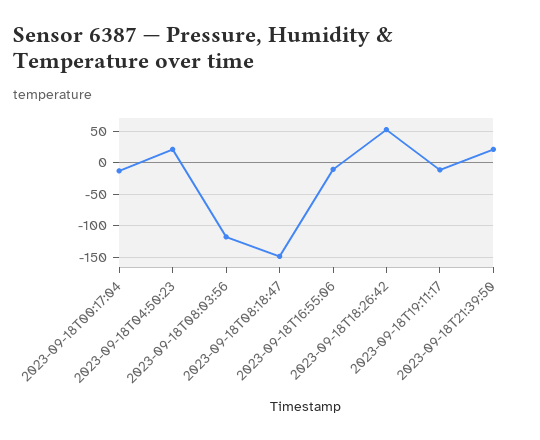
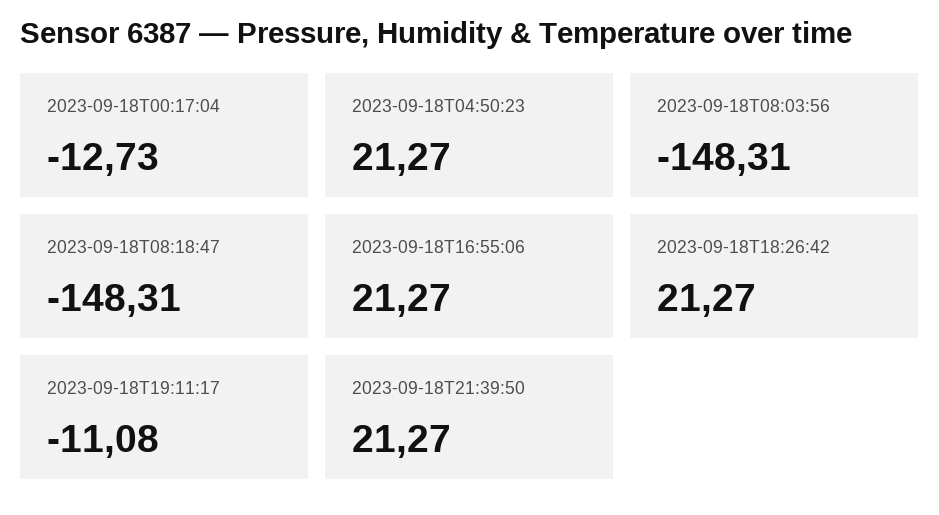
  {
    "2023-09-18T00:17:04": -12.73,
    "2023-09-18T04:50:23": 21.27,
-   "2023-09-18T08:03:56": -120,
+   "2023-09-18T08:03:56": -148.31,
    "2023-09-18T08:18:47": -148.31,
-   "2023-09-18T16:55:06": -10,
+   "2023-09-18T16:55:06": 21.27,
-   "2023-09-18T18:26:42": 50,
+   "2023-09-18T18:26:42": 21.27,
    "2023-09-18T19:11:17": -11.08,
    "2023-09-18T21:39:50": 21.27
  }

